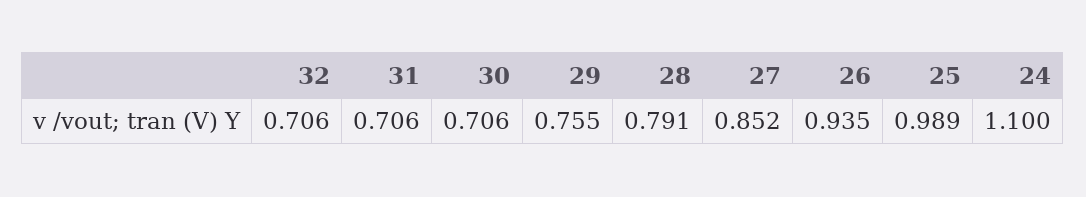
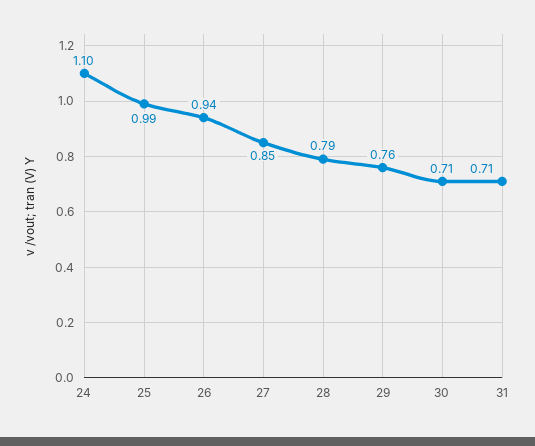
  {
-   "32": 0.706,
    "31": 0.706,
    "30": 0.706,
    "29": 0.755,
    "28": 0.791,
    "27": 0.852,
    "26": 0.935,
    "25": 0.989,
    "24": 1.1
  }

